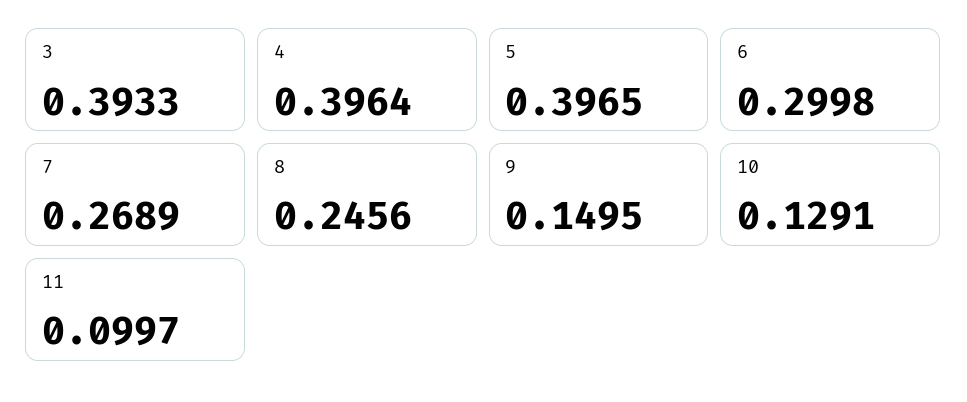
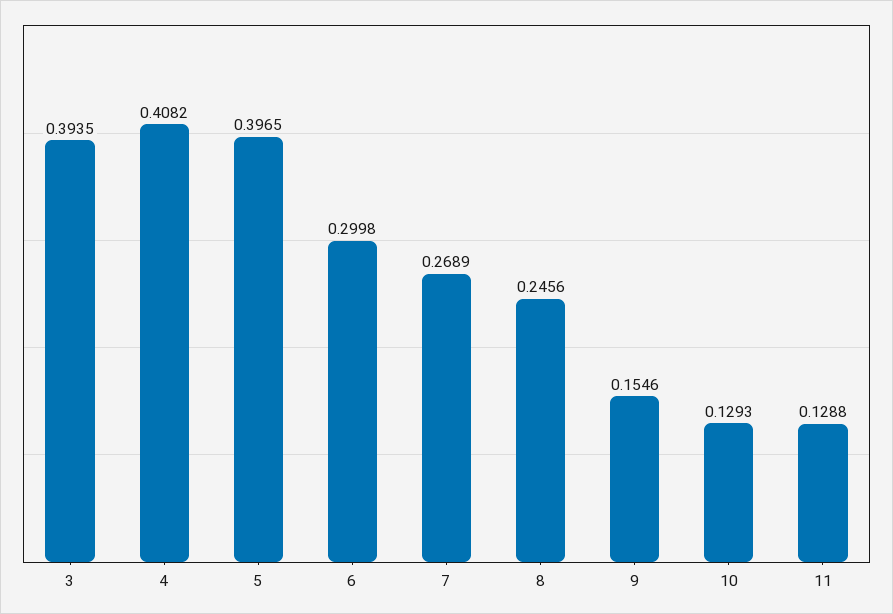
  {
-   "3": 0.3933,
+   "3": 0.3935,
-   "4": 0.3964,
+   "4": 0.4082,
    "5": 0.3965,
    "6": 0.2998,
    "7": 0.2689,
    "8": 0.2456,
-   "9": 0.1495,
+   "9": 0.1546,
-   "10": 0.1291,
+   "10": 0.1293,
-   "11": 0.0997
+   "11": 0.1288
  }

